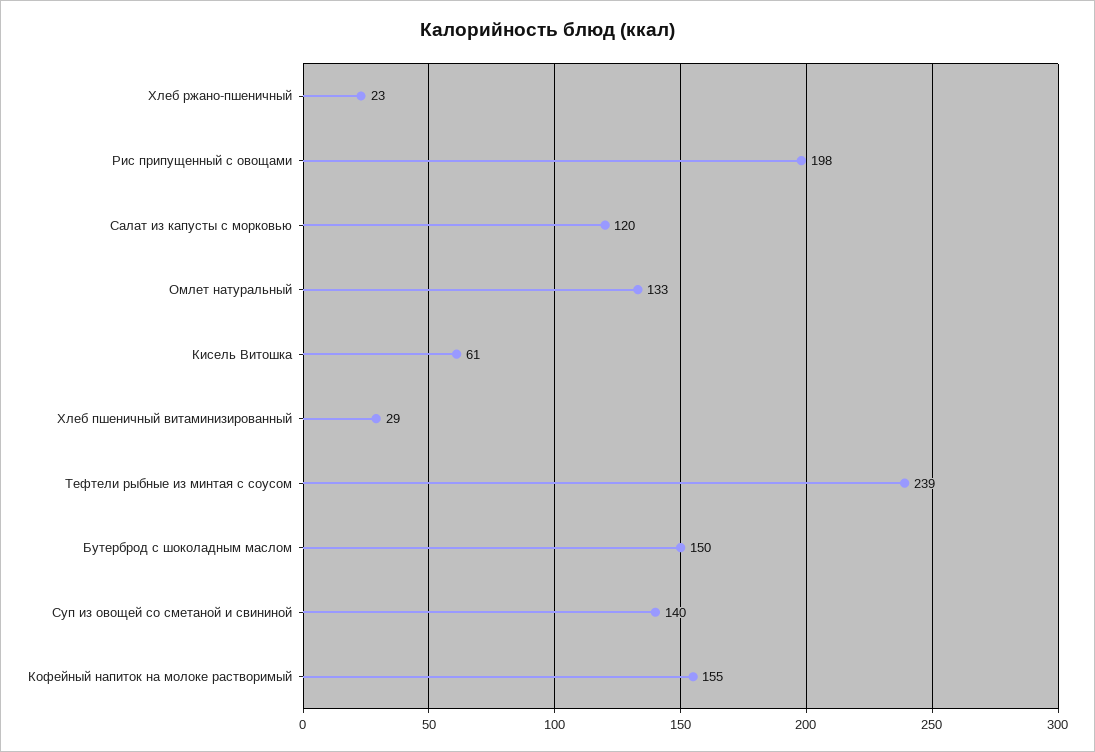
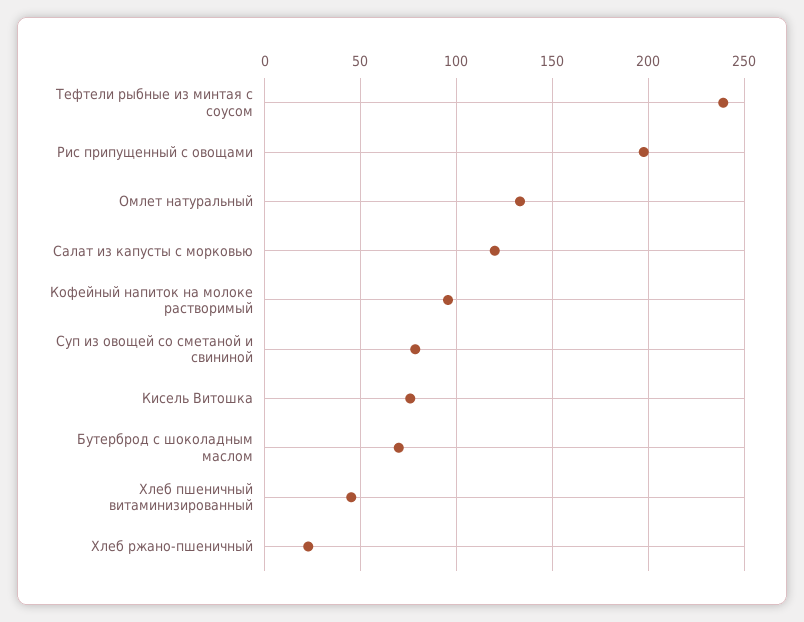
  {
    "Хлеб ржано-пшеничный": 23,
    "Рис припущенный с овощами": 198,
    "Салат из капусты с морковью": 120,
    "Омлет натуральный": 133,
-   "Кисель Витошка": 61,
+   "Кисель Витошка": 75,
-   "Хлеб пшеничный витаминизированный": 29,
+   "Хлеб пшеничный витаминизированный": 45,
    "Тефтели рыбные из минтая с соусом": 239,
-   "Бутерброд с шоколадным маслом": 150,
+   "Бутерброд с шоколадным маслом": 70,
-   "Суп из овощей со сметаной и свининой": 140,
+   "Суп из овощей со сметаной и свининой": 80,
-   "Кофейный напиток на молоке растворимый": 155
+   "Кофейный напиток на молоке растворимый": 95
  }

